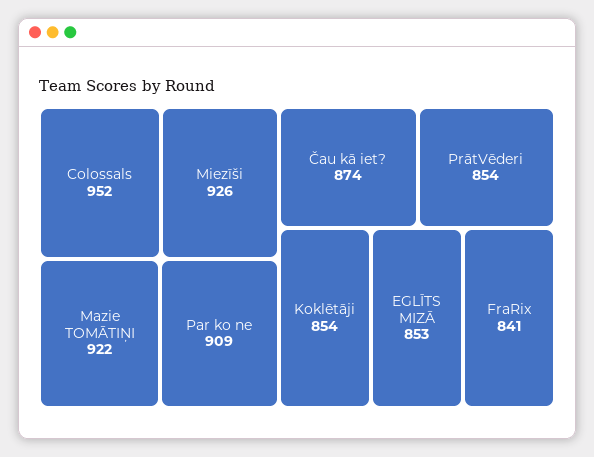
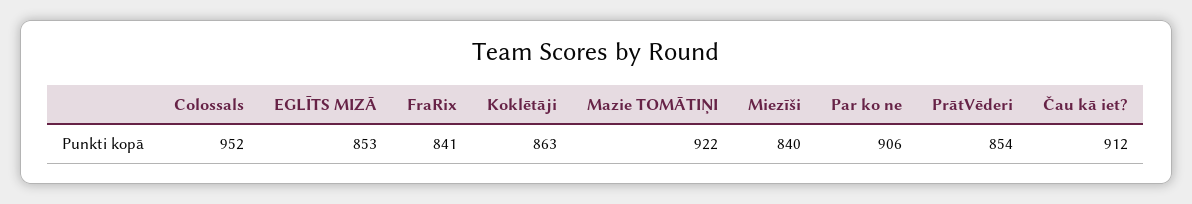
  {
    "Colossals": 952,
-   "Miezīši": 926,
+   "Miezīši": 840,
    "Mazie TOMĀTIŅI": 922,
-   "Par ko ne": 909,
+   "Par ko ne": 906,
-   "Čau kā iet?": 874,
+   "Čau kā iet?": 912,
    "PrātVēderi": 854,
-   "Koklētāji": 854,
+   "Koklētāji": 863,
    "EGLĪTS MIZĀ": 853,
    "FraRix": 841
  }

